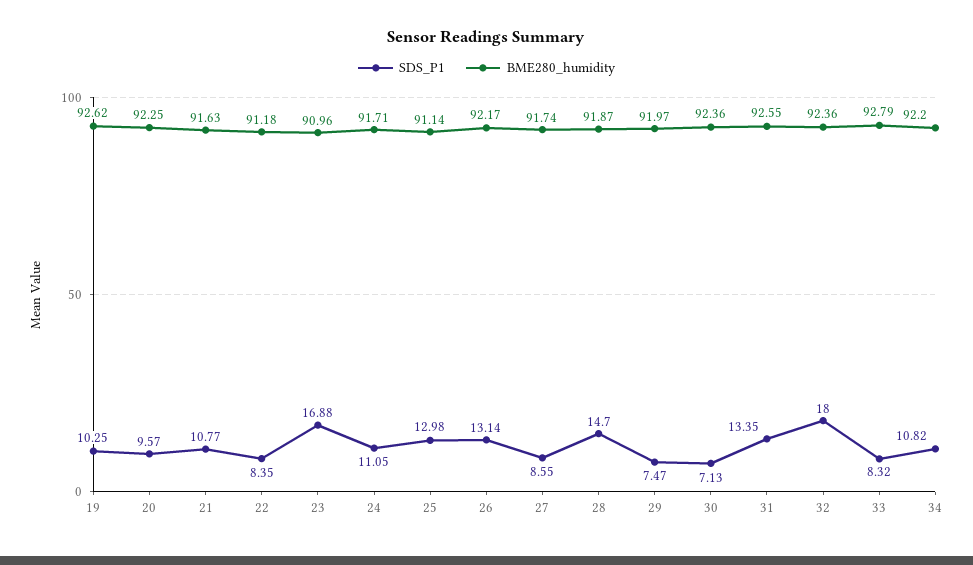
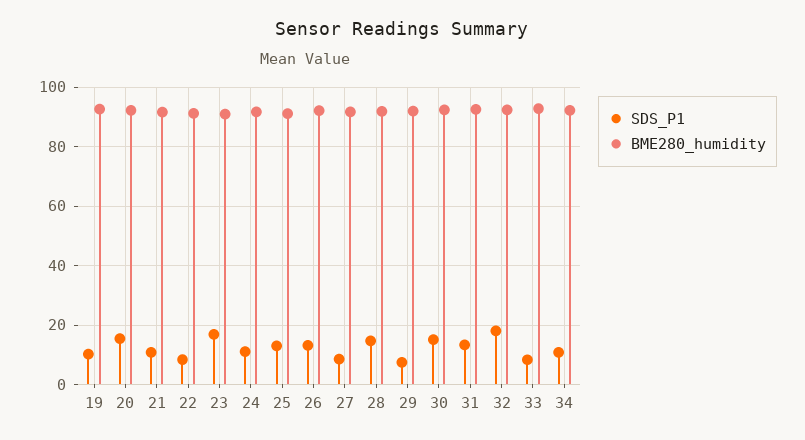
  {
    "SDS_P1": {
      "19": 10.25,
-     "20": 9.57,
+     "20": 15,
      "21": 10.77,
      "22": 8.35,
      "23": 16.88,
      "24": 11.05,
      "25": 12.98,
      "26": 13.14,
      "27": 8.55,
      "28": 14.7,
      "29": 7.47,
-     "30": 7.13,
+     "30": 15,
      "31": 13.35,
      "32": 18,
      "33": 8.32,
      "34": 10.82
    },
    "BME280_humidity": {
      "19": 92.62,
      "20": 92.25,
      "21": 91.63,
      "22": 91.18,
      "23": 90.96,
      "24": 91.71,
      "25": 91.14,
      "26": 92.17,
      "27": 91.74,
      "28": 91.87,
      "29": 91.97,
      "30": 92.36,
      "31": 92.55,
      "32": 92.36,
      "33": 92.79,
      "34": 92.2
    }
  }

